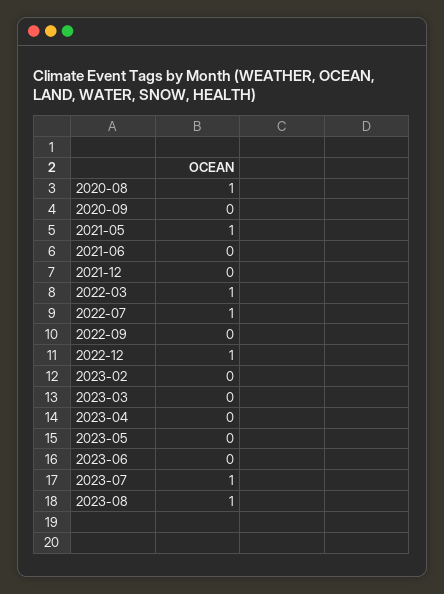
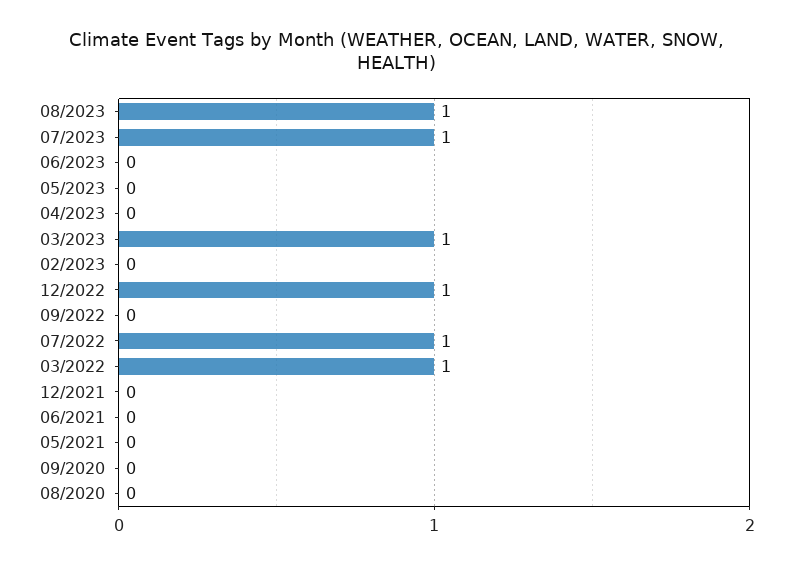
  {
-   "2020-08": 1,
+   "2020-08": 0,
    "2020-09": 0,
-   "2021-05": 1,
+   "2021-05": 0,
    "2021-06": 0,
    "2021-12": 0,
    "2022-03": 1,
    "2022-07": 1,
    "2022-09": 0,
    "2022-12": 1,
    "2023-02": 0,
-   "2023-03": 0,
+   "2023-03": 1,
    "2023-04": 0,
    "2023-05": 0,
    "2023-06": 0,
    "2023-07": 1,
    "2023-08": 1
  }

